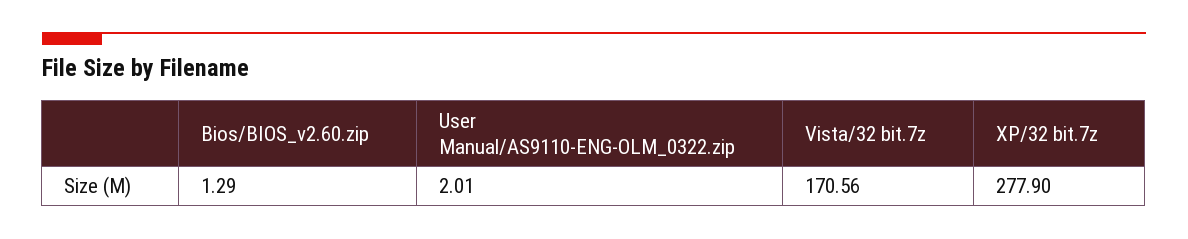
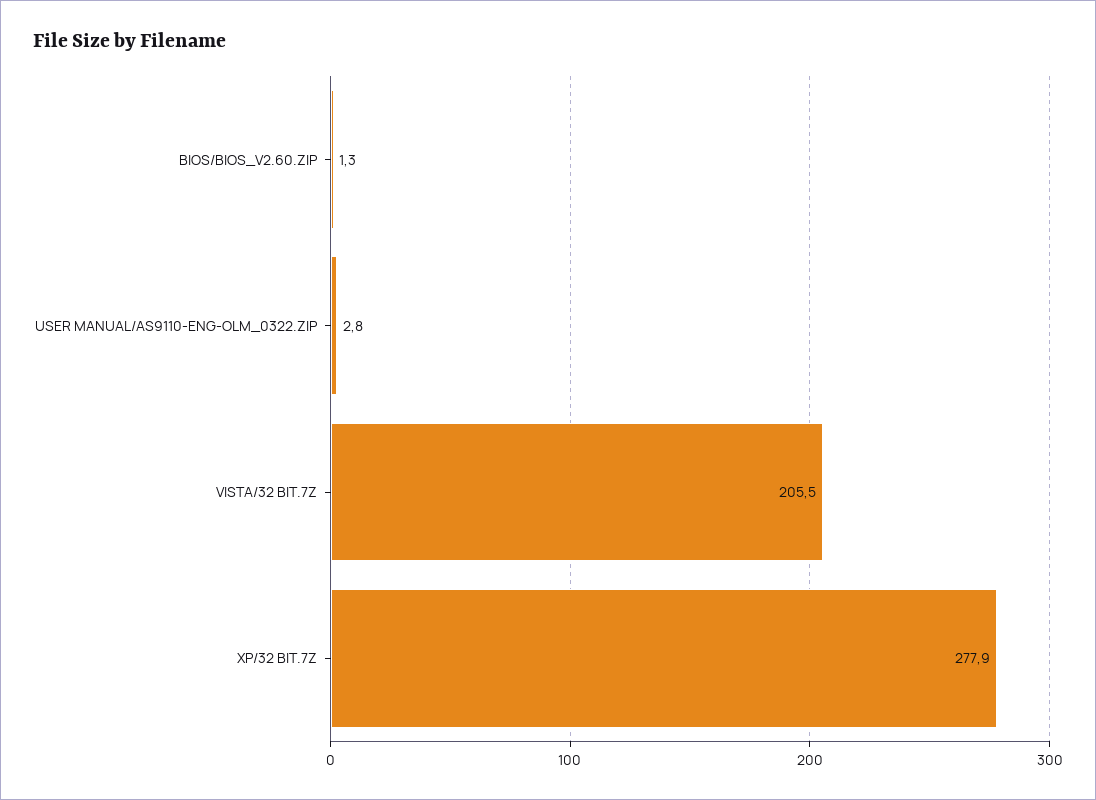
  {
    "Bios/BIOS_v2.60.zip": 1.29,
-   "User Manual/AS9110-ENG-OLM_0322.zip": 2.01,
+   "User Manual/AS9110-ENG-OLM_0322.zip": 2.8,
-   "Vista/32 bit.7z": 170.56,
+   "Vista/32 bit.7z": 205.5,
    "XP/32 bit.7z": 277.9
  }

